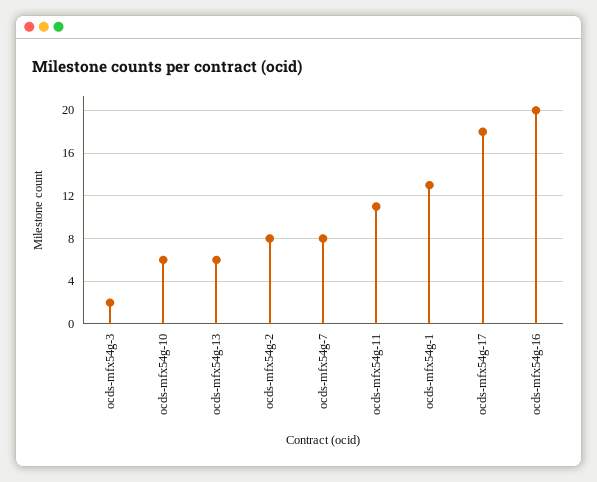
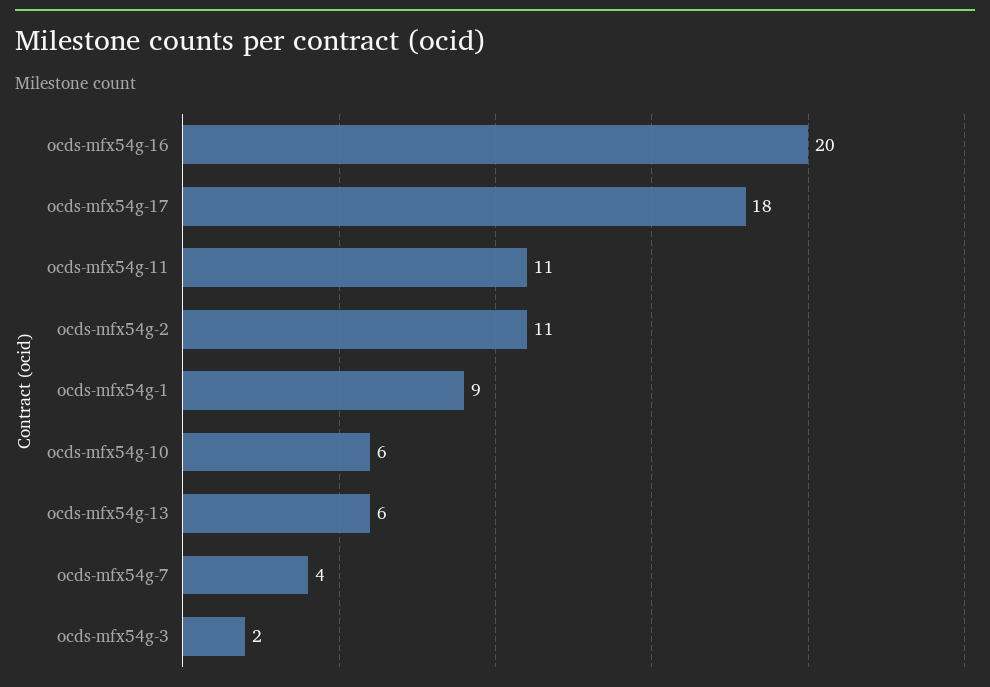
  {
    "ocds-mfx54g-3": 2,
    "ocds-mfx54g-10": 6,
    "ocds-mfx54g-13": 6,
-   "ocds-mfx54g-2": 8,
+   "ocds-mfx54g-2": 11,
-   "ocds-mfx54g-7": 8,
+   "ocds-mfx54g-7": 4,
    "ocds-mfx54g-11": 11,
-   "ocds-mfx54g-1": 13,
+   "ocds-mfx54g-1": 9,
    "ocds-mfx54g-17": 18,
    "ocds-mfx54g-16": 20
  }

